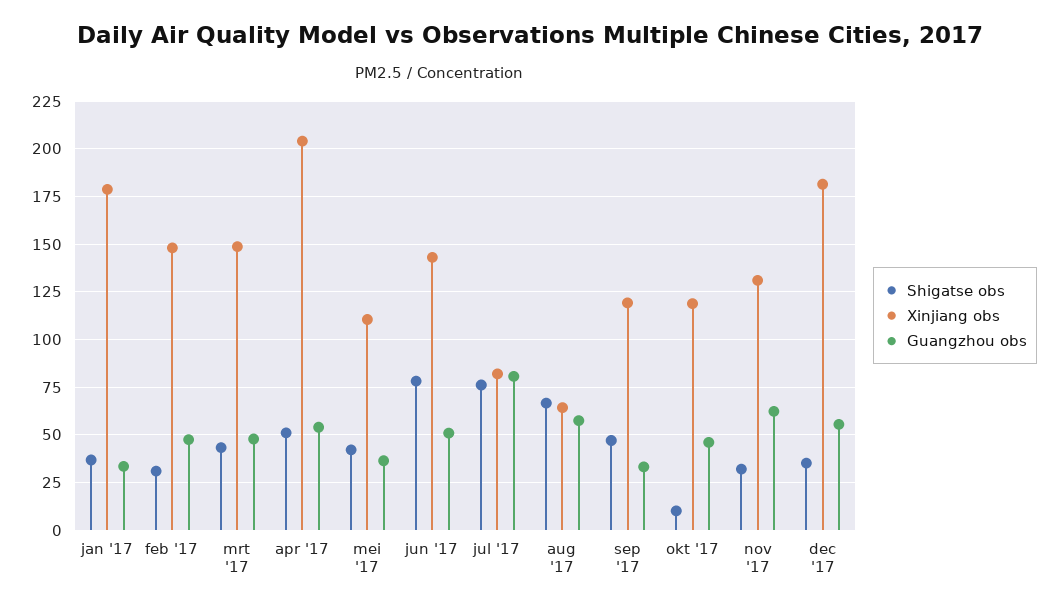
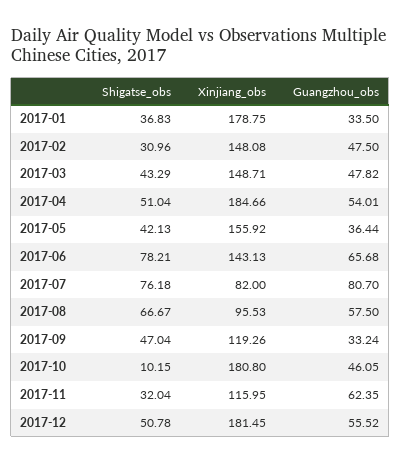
  {
    "Shigatse obs": {
      "jan '17": 36.83,
      "feb '17": 30.96,
      "mrt '17": 43.29,
      "apr '17": 51.04,
      "mei '17": 42.13,
      "jun '17": 78.21,
      "jul '17": 76.18,
      "aug '17": 66.67,
      "sep '17": 47.04,
      "okt '17": 10.15,
      "nov '17": 32.04,
-     "dec '17": 35
+     "dec '17": 50.78
    },
    "Xinjiang obs": {
      "jan '17": 178.75,
      "feb '17": 148.08,
      "mrt '17": 148.71,
-     "apr '17": 205,
+     "apr '17": 184.66,
-     "mei '17": 110,
+     "mei '17": 155.92,
      "jun '17": 143.13,
      "jul '17": 82,
-     "aug '17": 65,
+     "aug '17": 95.53,
      "sep '17": 119.26,
-     "okt '17": 120,
+     "okt '17": 180.8,
-     "nov '17": 130,
+     "nov '17": 115.95,
      "dec '17": 181.45
    },
    "Guangzhou obs": {
      "jan '17": 33.5,
      "feb '17": 47.5,
      "mrt '17": 47.82,
      "apr '17": 54.01,
      "mei '17": 36.44,
-     "jun '17": 50,
+     "jun '17": 65.68,
      "jul '17": 80.7,
      "aug '17": 57.5,
      "sep '17": 33.24,
      "okt '17": 46.05,
      "nov '17": 62.35,
      "dec '17": 55.52
    }
  }

